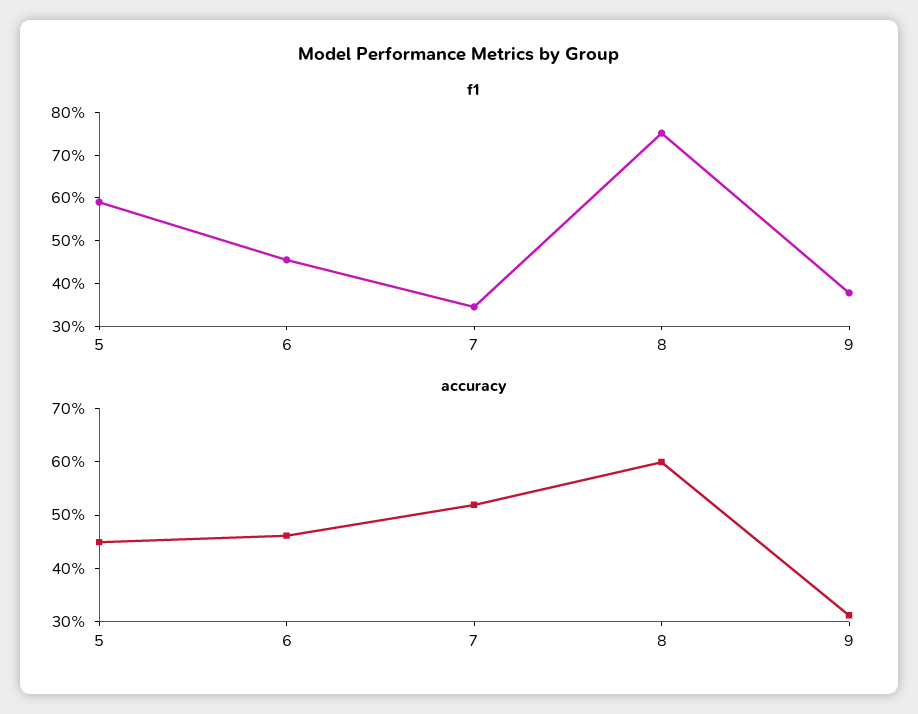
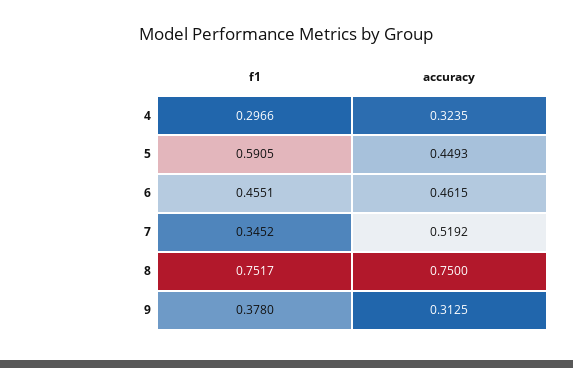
  {
    "f1": {
      "5": 0.5905,
      "6": 0.4551,
      "7": 0.3452,
      "8": 0.7517,
-     "9": 0.378
+     "9": 0.378,
+     "4": 0.2966
    },
    "accuracy": {
      "5": 0.4493,
      "6": 0.4615,
      "7": 0.5192,
-     "8": 0.6,
+     "8": 0.75,
-     "9": 0.3125
+     "9": 0.3125,
+     "4": 0.3235
    }
  }

